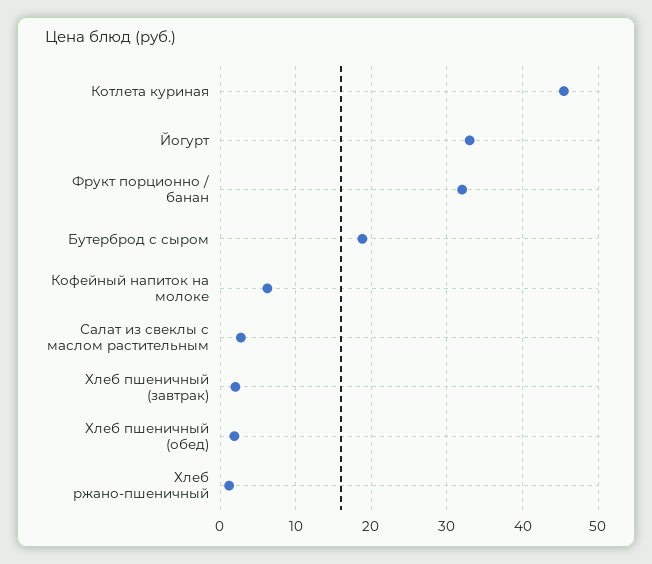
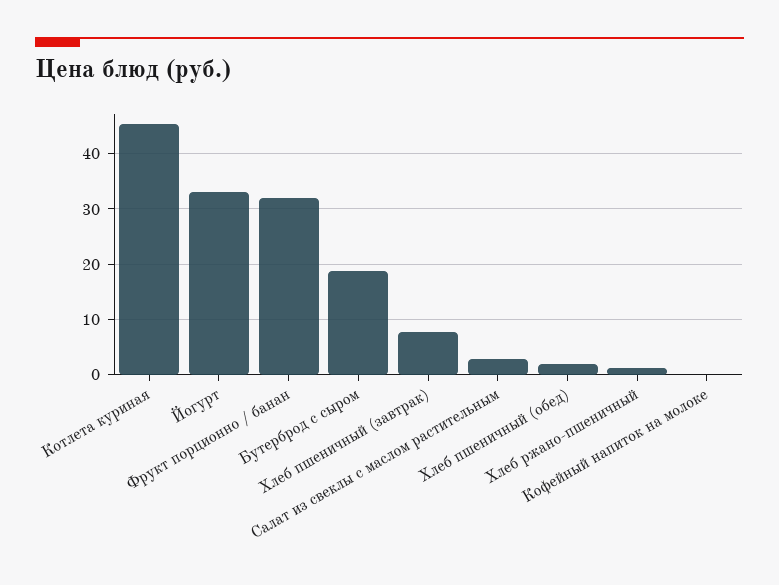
  {
    "Котлета куриная": 45,
    "Йогурт": 33,
    "Фрукт порционно / банан": 32,
    "Бутерброд с сыром": 19,
-   "Кофейный напиток на молоке": 6,
+   "Кофейный напиток на молоке": 0,
    "Салат из свеклы с маслом растительным": 3,
-   "Хлеб пшеничный (завтрак)": 2,
+   "Хлеб пшеничный (завтрак)": 8,
    "Хлеб пшеничный (обед)": 2,
    "Хлеб ржано-пшеничный": 1
  }

